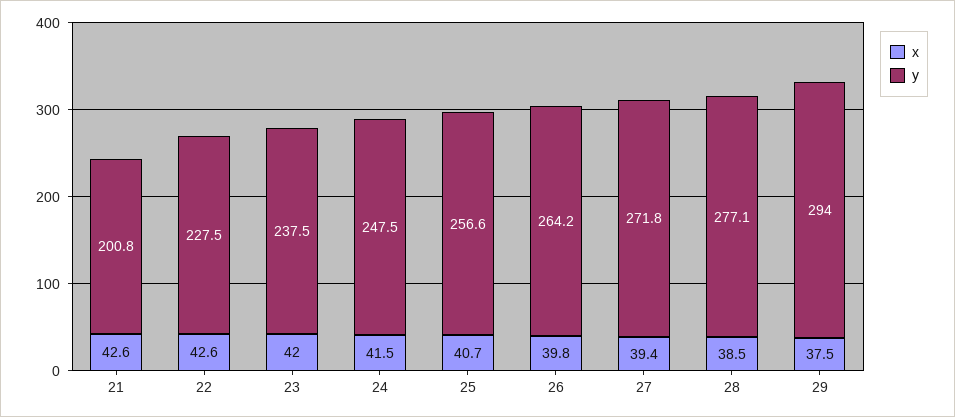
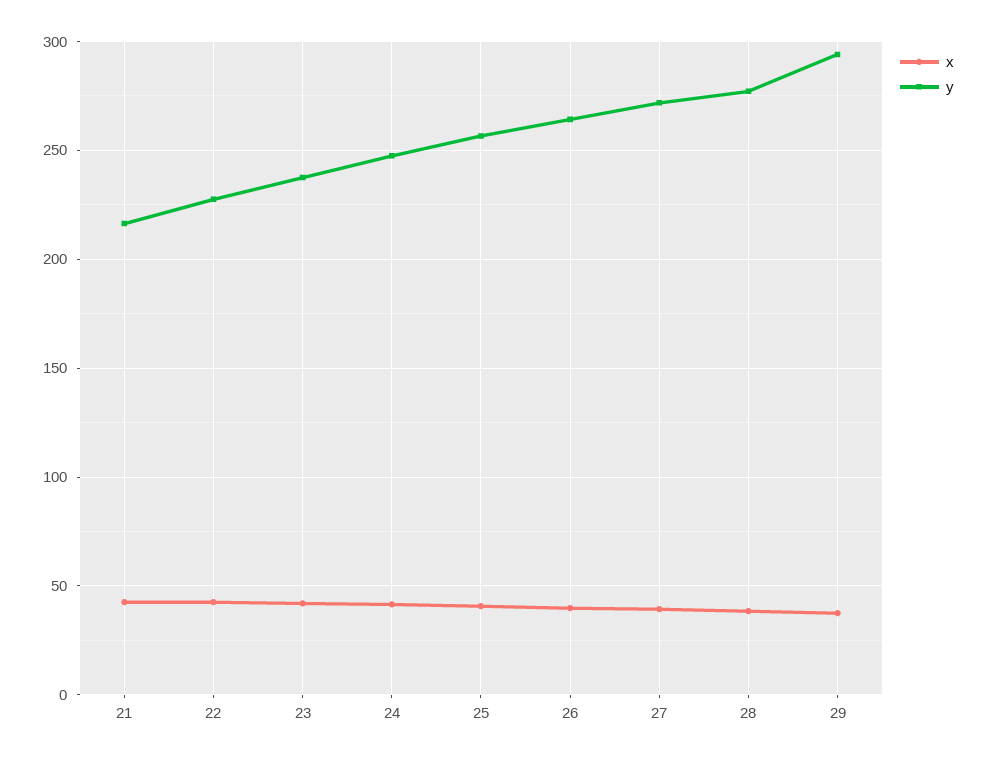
  {
    "x": {
      "21": 42.6,
      "22": 42.6,
      "23": 42,
      "24": 41.5,
      "25": 40.7,
      "26": 39.8,
      "27": 39.4,
      "28": 38.5,
      "29": 37.5
    },
    "y": {
-     "21": 200.8,
+     "21": 215,
      "22": 227.5,
      "23": 237.5,
      "24": 247.5,
      "25": 256.6,
      "26": 264.2,
      "27": 271.8,
      "28": 277.1,
      "29": 294
    }
  }

